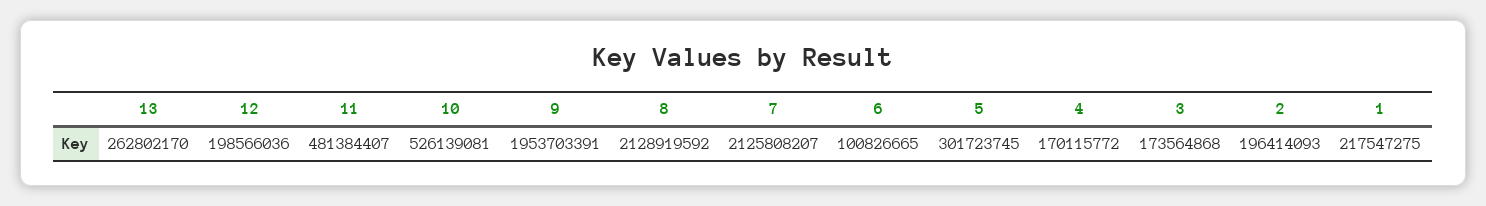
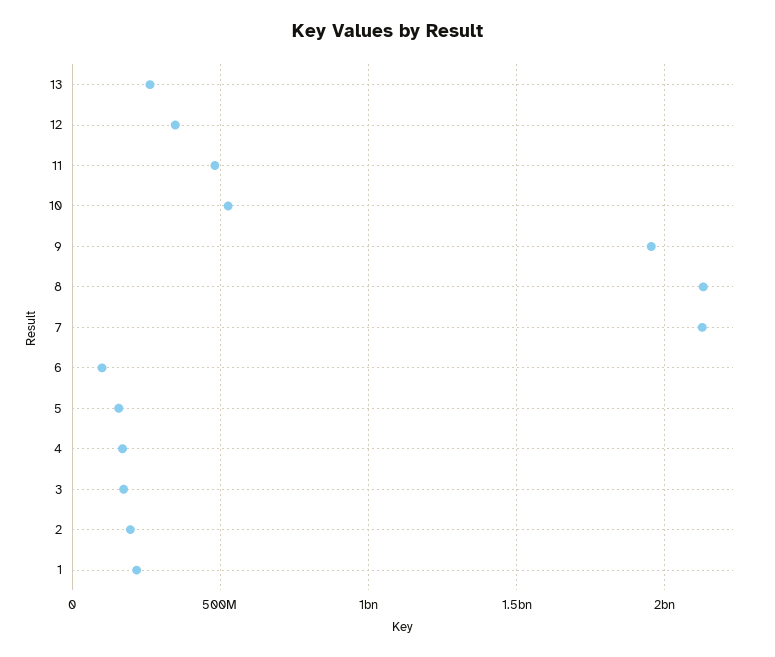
  {
    "13": 262802170,
-   "12": 198566036,
+   "12": 350000000,
    "11": 481384407,
    "10": 526139081,
    "9": 1953703391,
    "8": 2128919592,
    "7": 2125808207,
    "6": 100826665,
-   "5": 301723745,
+   "5": 150000000,
    "4": 170115772,
    "3": 173564868,
    "2": 196414093,
    "1": 217547275
  }

